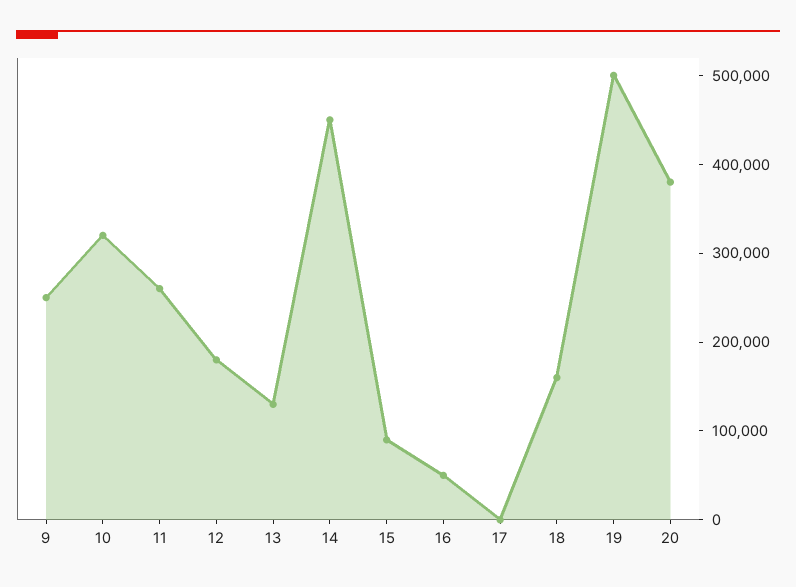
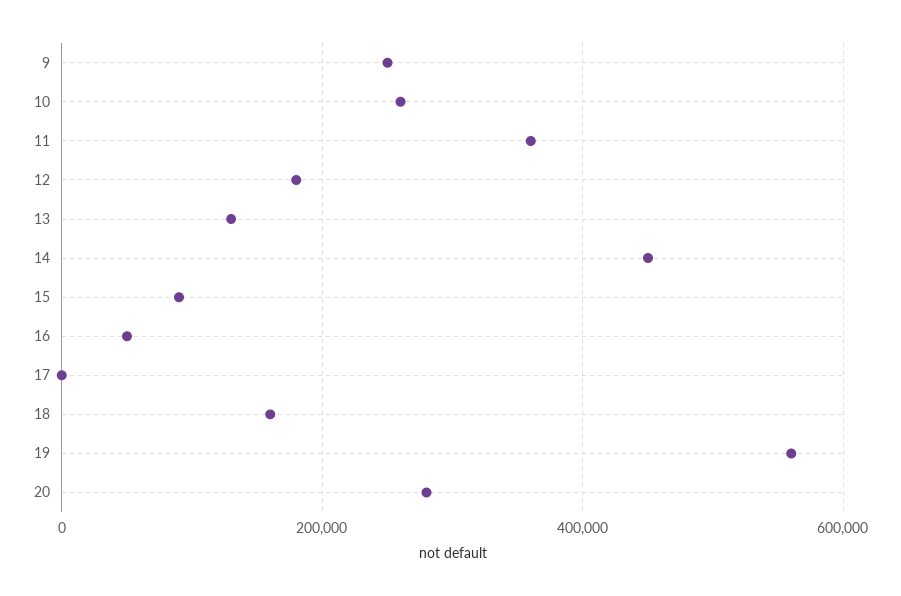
  {
    "9": 260000,
-   "10": 320000,
+   "10": 260000,
-   "11": 260000,
+   "11": 360000,
    "12": 180000,
    "13": 140000,
    "14": 460000,
    "15": 100000,
    "16": 60000,
    "17": 0,
    "18": 160000,
-   "19": 500000,
+   "19": 560000,
-   "20": 380000
+   "20": 280000
  }

